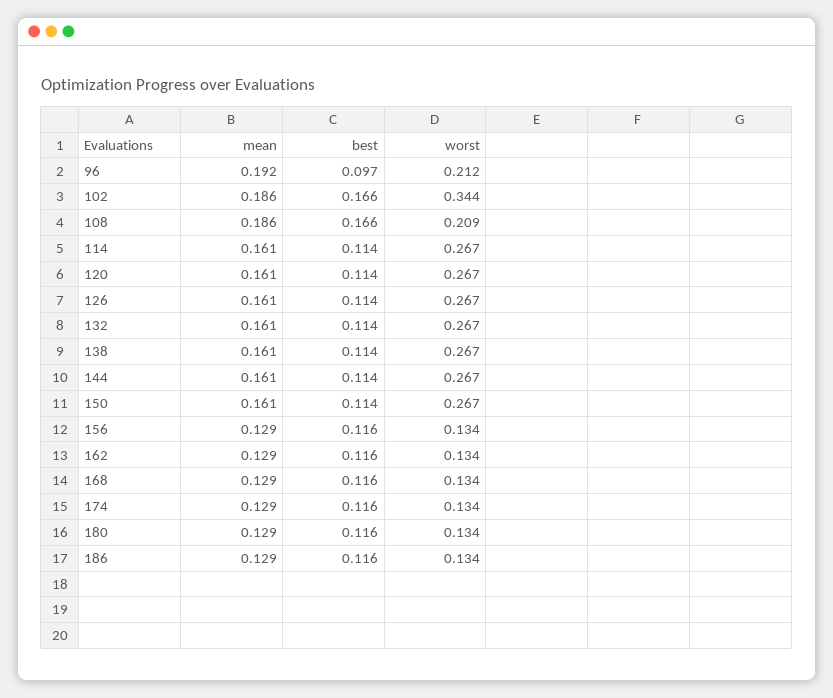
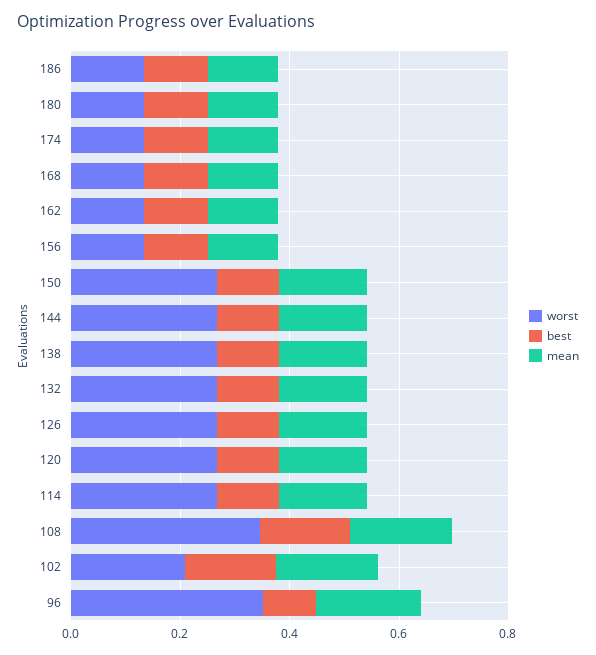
  {
    "mean": {
      "96": 0.192,
      "102": 0.186,
      "108": 0.186,
      "114": 0.161,
      "120": 0.161,
      "126": 0.161,
      "132": 0.161,
      "138": 0.161,
      "144": 0.161,
      "150": 0.161,
      "156": 0.129,
      "162": 0.129,
      "168": 0.129,
      "174": 0.129,
      "180": 0.129,
      "186": 0.129
    },
    "best": {
      "96": 0.097,
      "102": 0.166,
      "108": 0.166,
      "114": 0.114,
      "120": 0.114,
      "126": 0.114,
      "132": 0.114,
      "138": 0.114,
      "144": 0.114,
      "150": 0.114,
      "156": 0.116,
      "162": 0.116,
      "168": 0.116,
      "174": 0.116,
      "180": 0.116,
      "186": 0.116
    },
    "worst": {
-     "96": 0.212,
+     "96": 0.35,
-     "102": 0.344,
+     "102": 0.2,
-     "108": 0.209,
+     "108": 0.35,
      "114": 0.267,
      "120": 0.267,
      "126": 0.267,
      "132": 0.267,
      "138": 0.267,
      "144": 0.267,
      "150": 0.267,
      "156": 0.134,
      "162": 0.134,
      "168": 0.134,
      "174": 0.134,
      "180": 0.134,
      "186": 0.134
    }
  }

